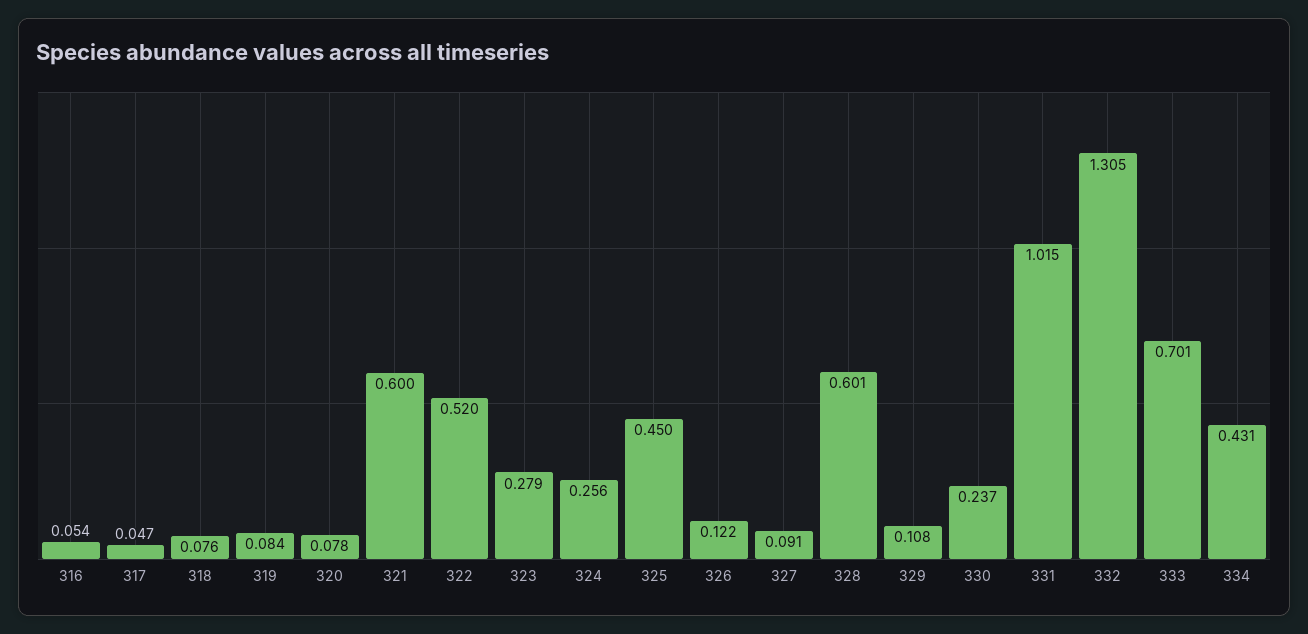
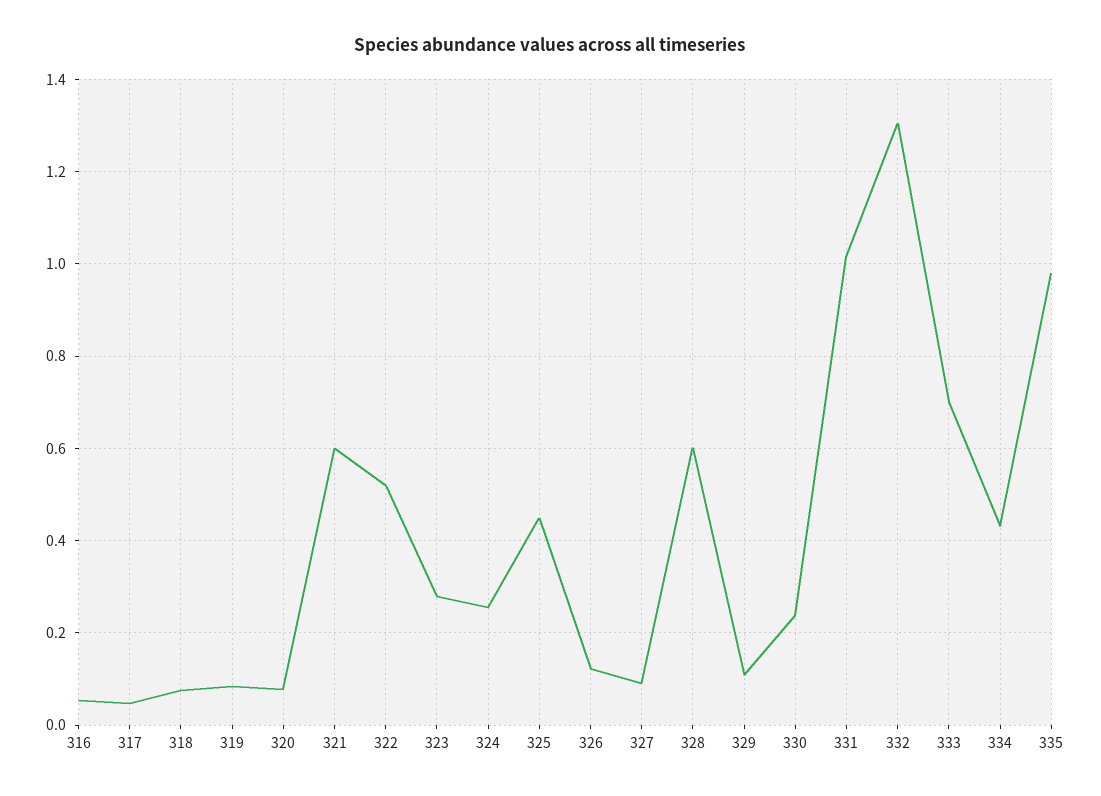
  {
    "316": 0.054,
    "317": 0.047,
    "318": 0.076,
    "319": 0.084,
    "320": 0.078,
    "321": 0.6,
    "322": 0.52,
    "323": 0.279,
    "324": 0.256,
    "325": 0.45,
    "326": 0.122,
    "327": 0.091,
    "328": 0.601,
    "329": 0.108,
    "330": 0.237,
    "331": 1.015,
    "332": 1.305,
    "333": 0.701,
-   "334": 0.431
+   "334": 0.431,
+   "335": 0.98
  }

